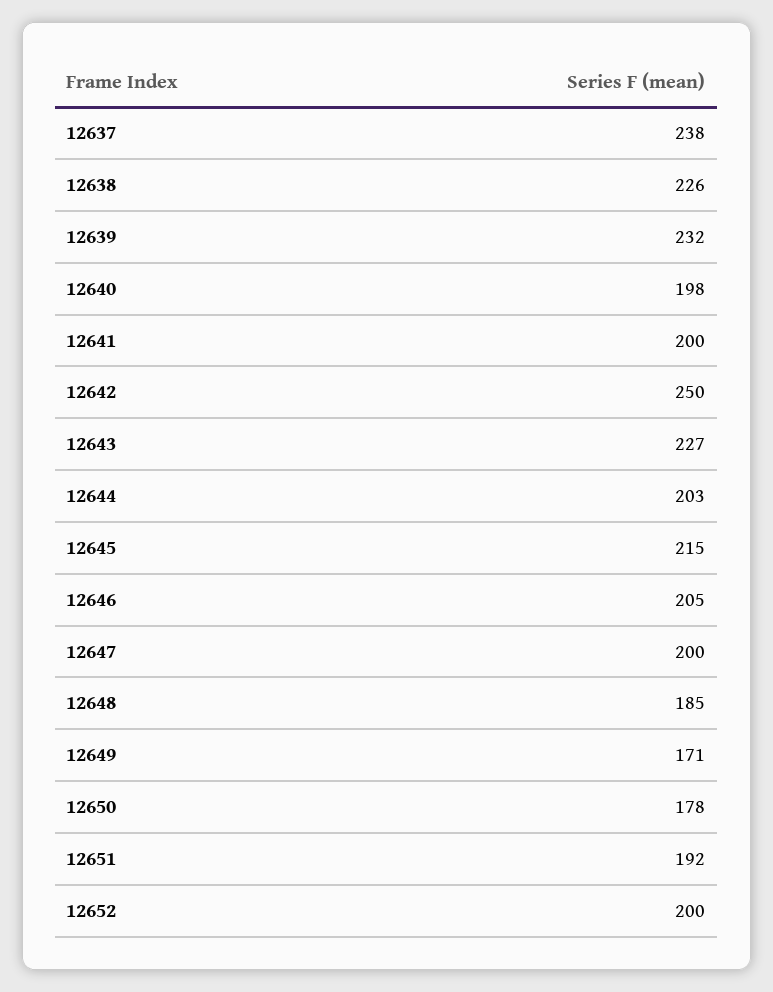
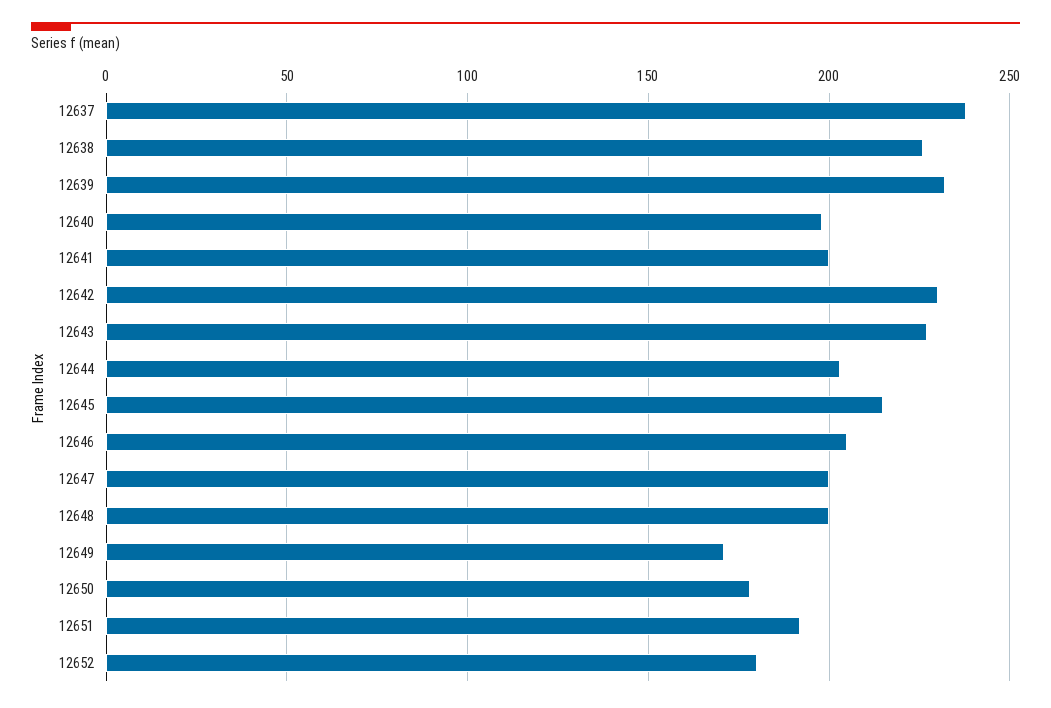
  {
    "12637": 238,
    "12638": 226,
    "12639": 232,
    "12640": 198,
    "12641": 200,
-   "12642": 250,
+   "12642": 230,
    "12643": 227,
    "12644": 203,
    "12645": 215,
    "12646": 205,
    "12647": 200,
-   "12648": 185,
+   "12648": 200,
    "12649": 171,
    "12650": 178,
    "12651": 192,
-   "12652": 200
+   "12652": 180
  }

